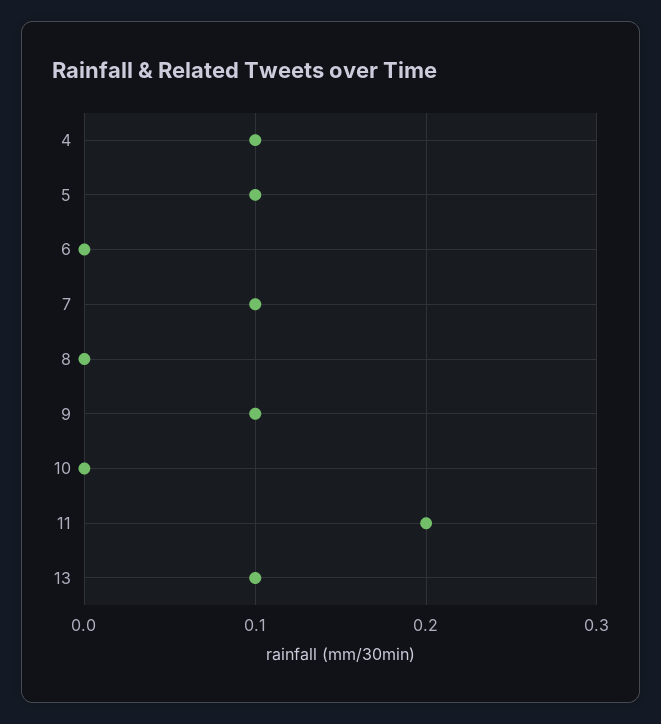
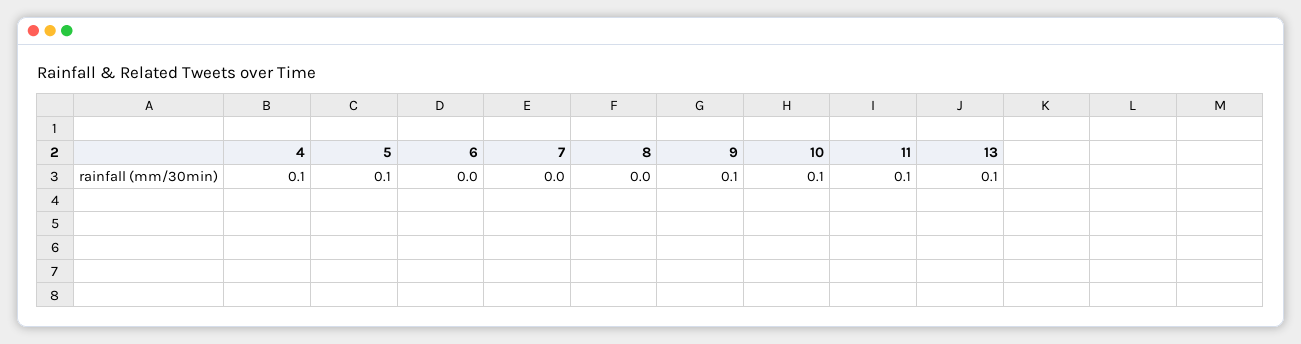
  {
    "4": 0.1,
    "5": 0.1,
    "6": 0,
-   "7": 0.1,
+   "7": 0,
    "8": 0,
    "9": 0.1,
-   "10": 0,
+   "10": 0.1,
-   "11": 0.2,
+   "11": 0.1,
    "13": 0.1
  }

